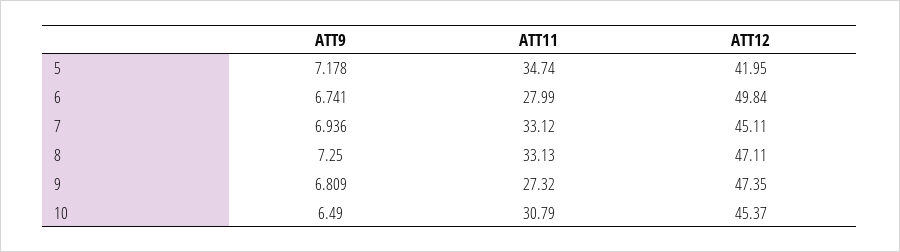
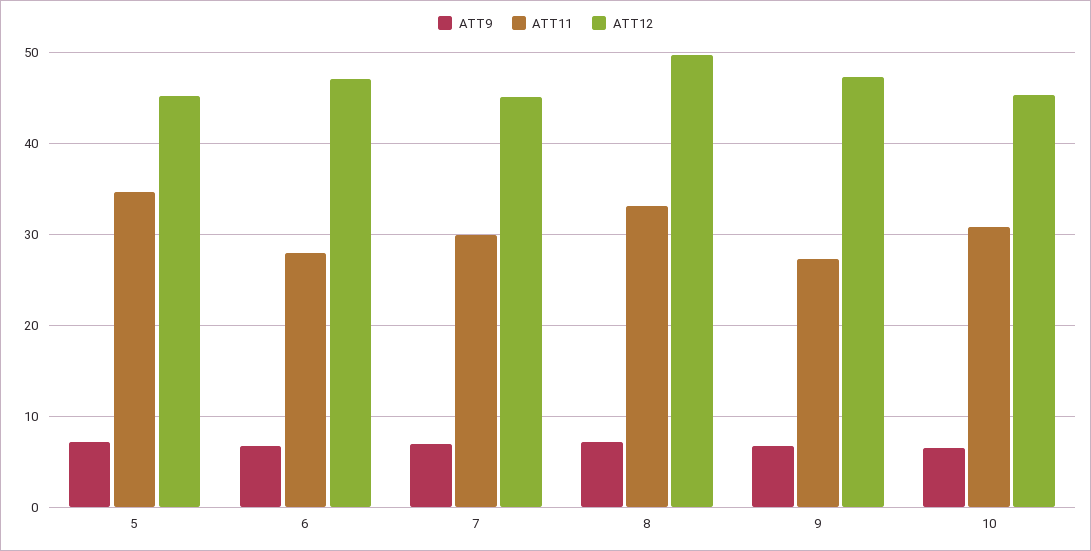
  {
    "ATT9": {
      "5": 7.178,
      "6": 6.741,
      "7": 6.936,
      "8": 7.25,
      "9": 6.809,
      "10": 6.49
    },
    "ATT11": {
      "5": 34.74,
      "6": 27.99,
-     "7": 33.12,
+     "7": 30,
      "8": 33.13,
      "9": 27.32,
      "10": 30.79
    },
    "ATT12": {
-     "5": 41.95,
+     "5": 45,
-     "6": 49.84,
+     "6": 47,
      "7": 45.11,
-     "8": 47.11,
+     "8": 50,
      "9": 47.35,
      "10": 45.37
    }
  }

